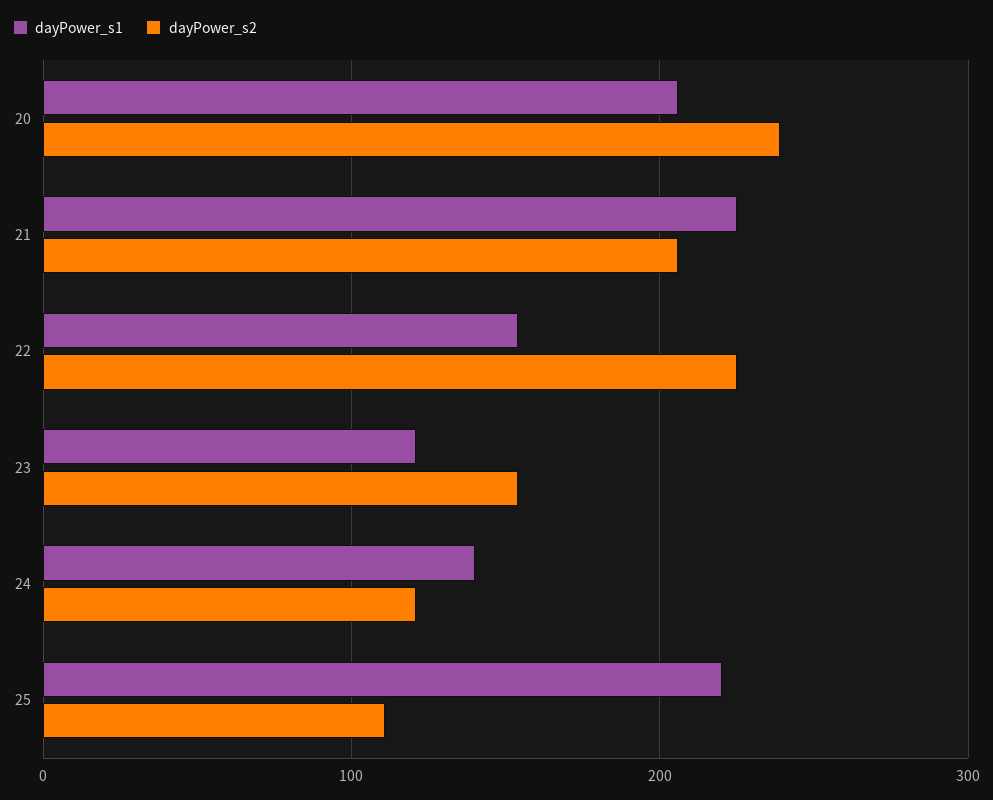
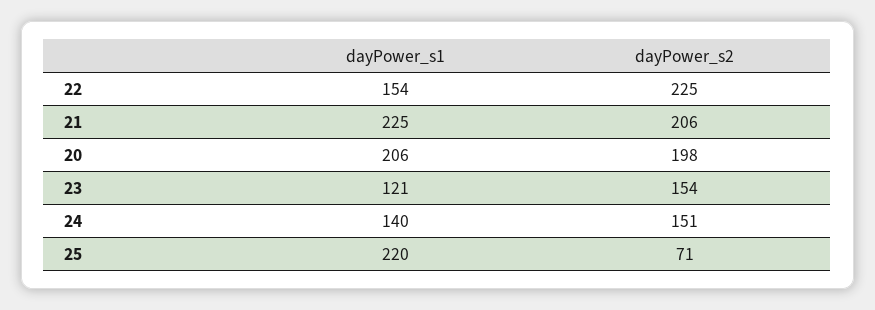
  {
    "dayPower_s1": {
      "20": 206,
      "21": 225,
      "22": 154,
      "23": 121,
      "24": 140,
      "25": 220
    },
    "dayPower_s2": {
-     "20": 240,
+     "20": 198,
      "21": 206,
      "22": 225,
      "23": 154,
-     "24": 120,
+     "24": 151,
-     "25": 110
+     "25": 71
    }
  }

